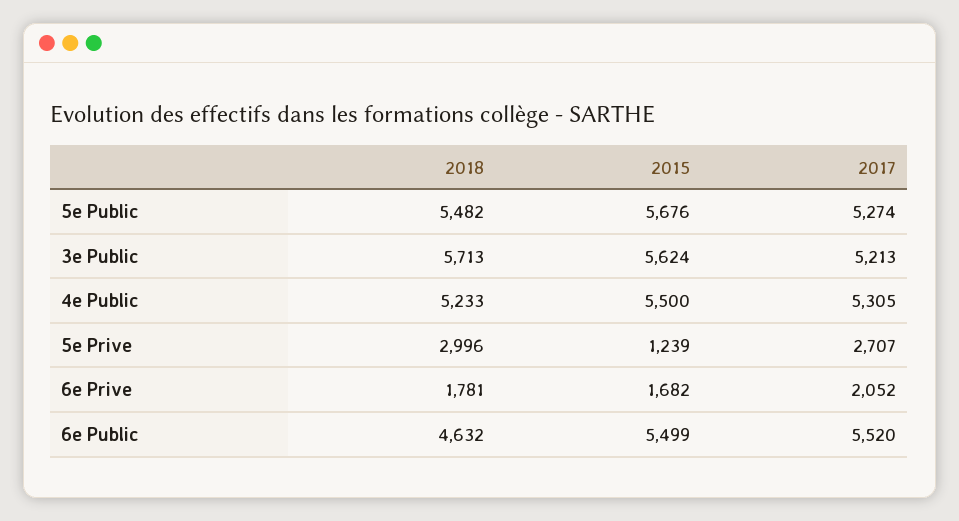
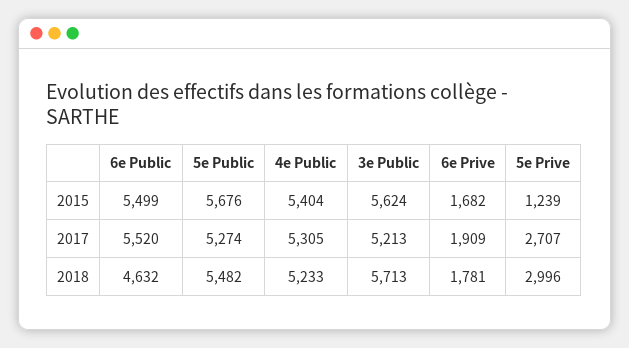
  {
    "2018": {
      "5e Public": 5482,
      "3e Public": 5713,
      "4e Public": 5233,
      "5e Prive": 2996,
      "6e Prive": 1781,
      "6e Public": 4632
    },
    "2015": {
      "5e Public": 5676,
      "3e Public": 5624,
-     "4e Public": 5500,
+     "4e Public": 5404,
      "5e Prive": 1239,
      "6e Prive": 1682,
      "6e Public": 5499
    },
    "2017": {
      "5e Public": 5274,
      "3e Public": 5213,
      "4e Public": 5305,
      "5e Prive": 2707,
-     "6e Prive": 2052,
+     "6e Prive": 1909,
      "6e Public": 5520
    }
  }

